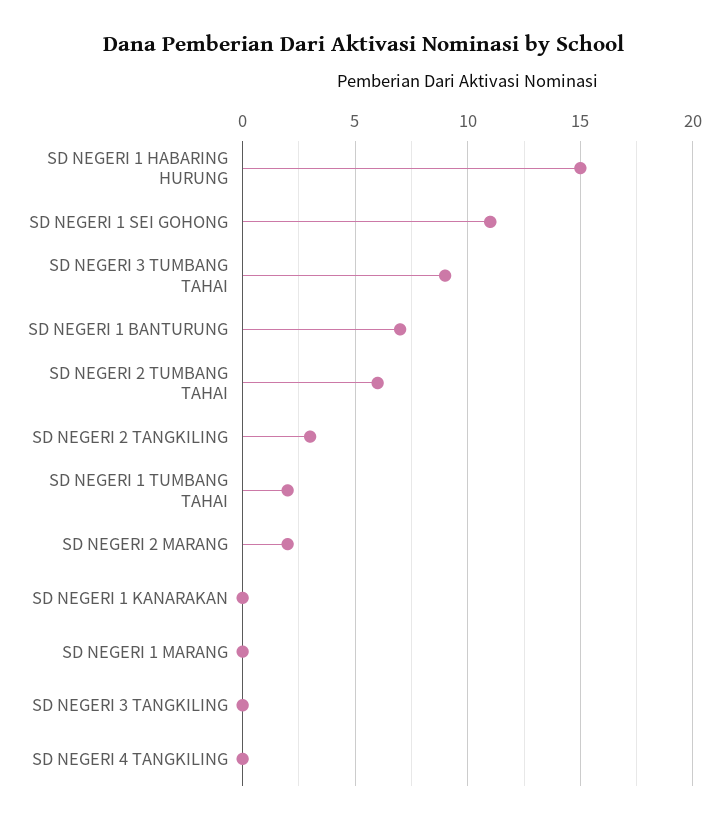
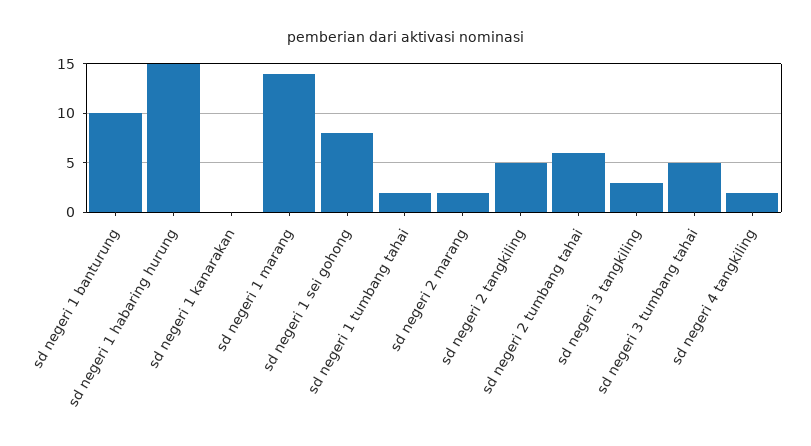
  {
    "SD NEGERI 1 HABARING HURUNG": 15,
-   "SD NEGERI 1 SEI GOHONG": 11,
+   "SD NEGERI 1 SEI GOHONG": 8,
-   "SD NEGERI 3 TUMBANG TAHAI": 9,
+   "SD NEGERI 3 TUMBANG TAHAI": 5,
-   "SD NEGERI 1 BANTURUNG": 7,
+   "SD NEGERI 1 BANTURUNG": 10,
    "SD NEGERI 2 TUMBANG TAHAI": 6,
-   "SD NEGERI 2 TANGKILING": 3,
+   "SD NEGERI 2 TANGKILING": 5,
    "SD NEGERI 1 TUMBANG TAHAI": 2,
    "SD NEGERI 2 MARANG": 2,
    "SD NEGERI 1 KANARAKAN": 0,
-   "SD NEGERI 1 MARANG": 0,
+   "SD NEGERI 1 MARANG": 14,
-   "SD NEGERI 3 TANGKILING": 0,
+   "SD NEGERI 3 TANGKILING": 3,
-   "SD NEGERI 4 TANGKILING": 0
+   "SD NEGERI 4 TANGKILING": 2
  }

